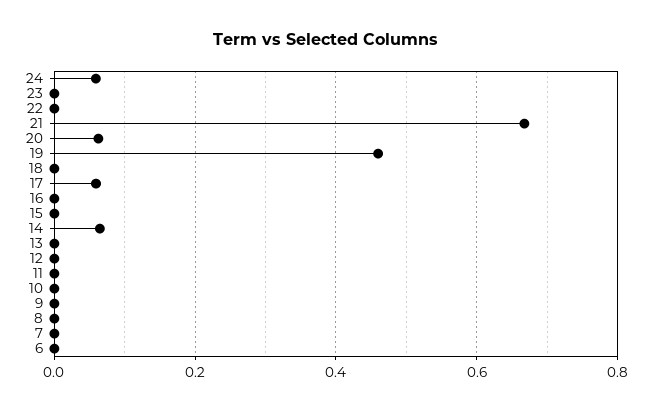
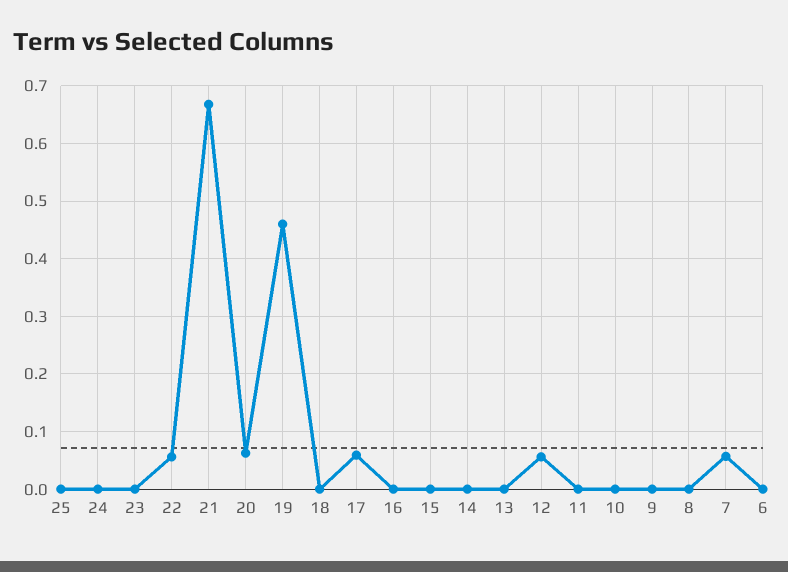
  {
-   "24": 0.06,
+   "24": 0,
    "23": 0,
-   "22": 0,
+   "22": 0.06,
    "21": 0.66,
    "20": 0.06,
    "19": 0.46,
    "18": 0,
    "17": 0.06,
    "16": 0,
    "15": 0,
-   "14": 0.06,
+   "14": 0,
    "13": 0,
-   "12": 0,
+   "12": 0.06,
    "11": 0,
    "10": 0,
    "9": 0,
    "8": 0,
-   "7": 0,
+   "7": 0.06,
-   "6": 0
+   "6": 0,
+   "25": 0
  }

